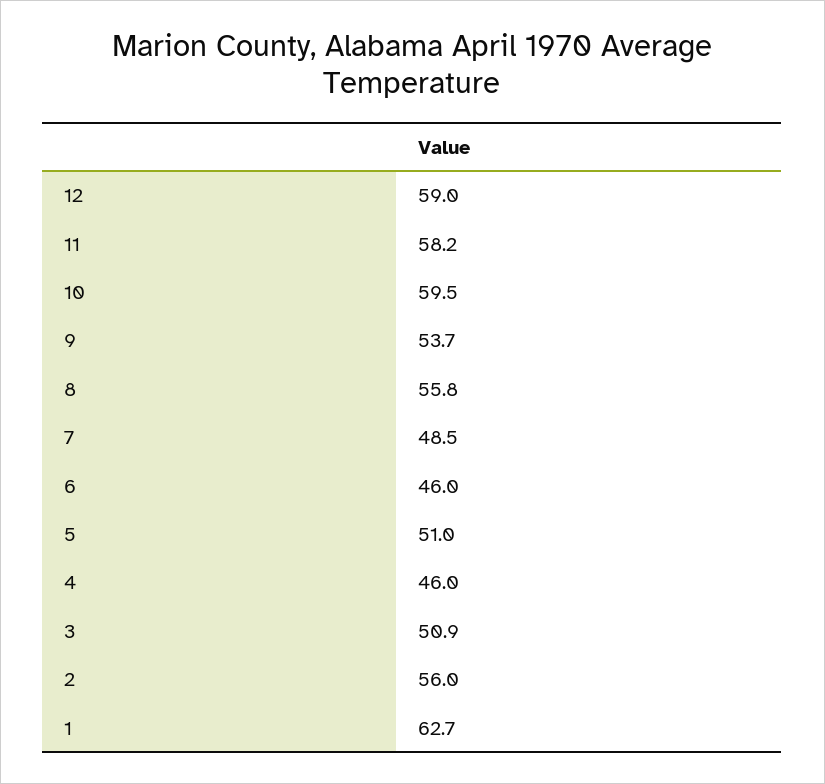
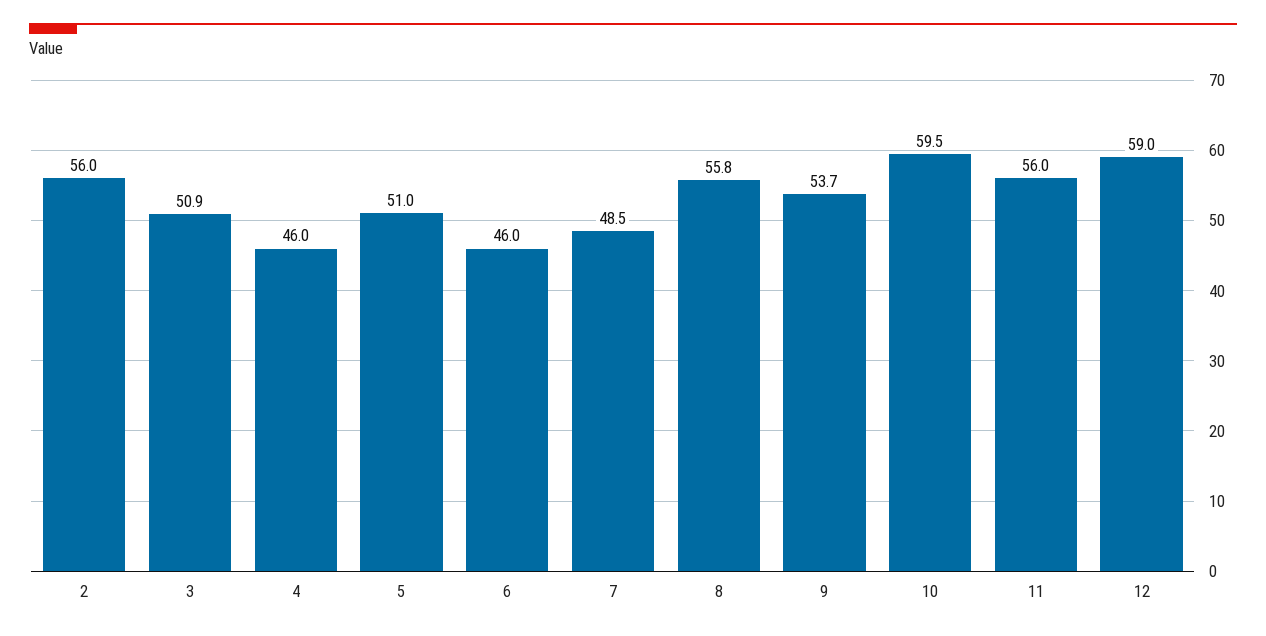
  {
    "12": 59,
-   "11": 58.2,
+   "11": 56,
    "10": 59.5,
    "9": 53.7,
    "8": 55.8,
    "7": 48.5,
    "6": 46,
    "5": 51,
    "4": 46,
    "3": 50.9,
-   "2": 56,
+   "2": 56
-   "1": 62.7
  }

